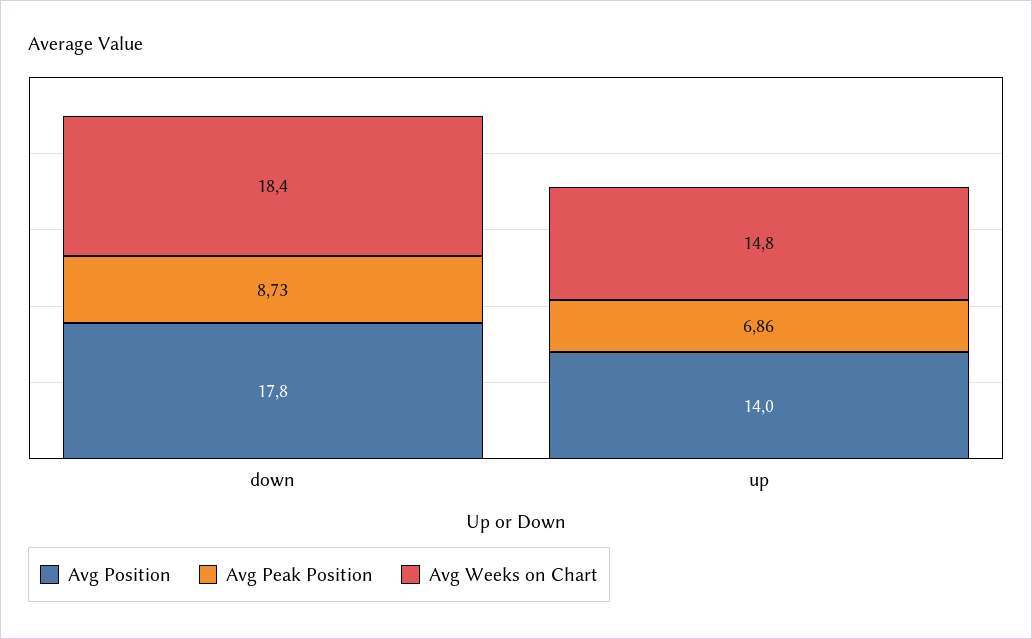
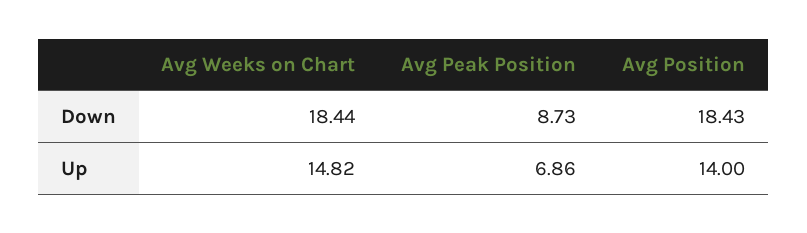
  {
    "Avg Position": {
-     "down": 17.8,
+     "down": 18.43,
      "up": 14
    },
    "Avg Peak Position": {
      "down": 8.73,
      "up": 6.86
    },
    "Avg Weeks on Chart": {
      "down": 18.44,
      "up": 14.82
    }
  }

